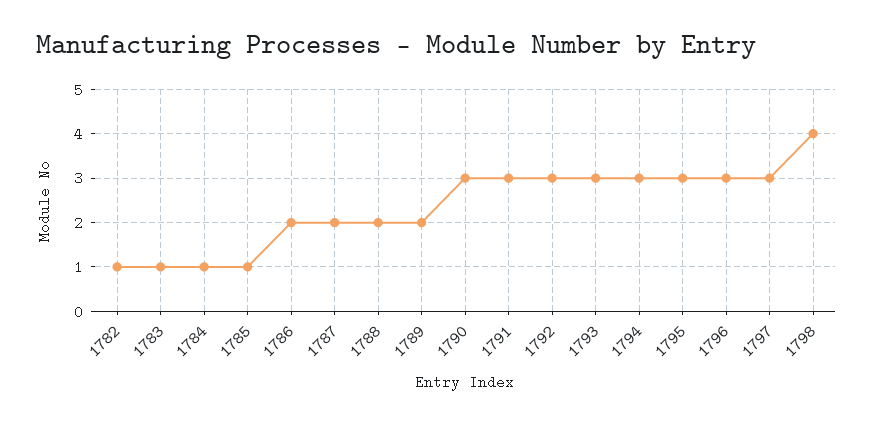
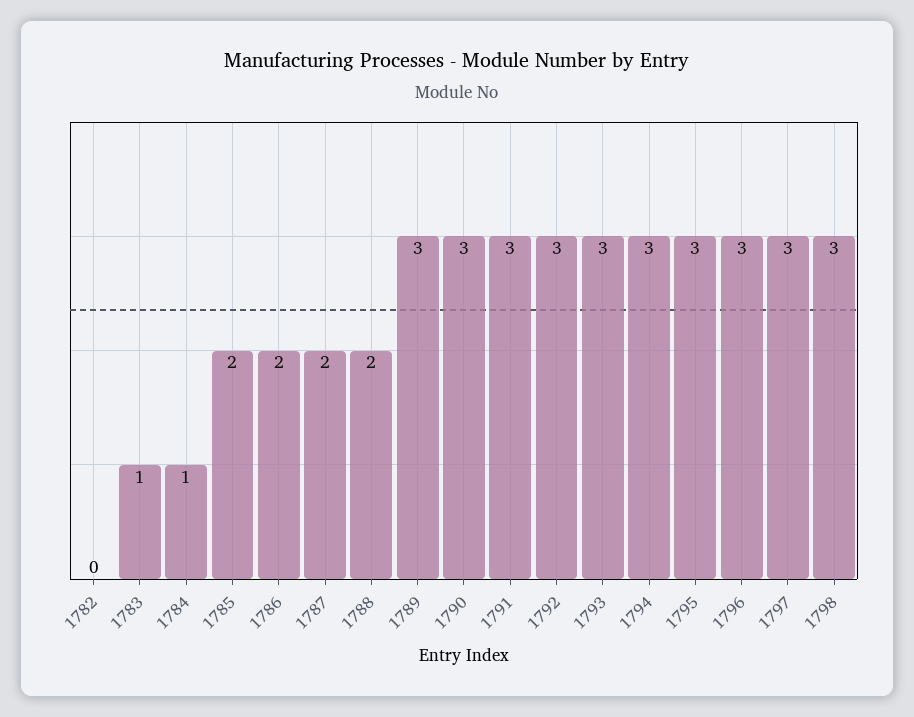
  {
-   "1782": 1,
+   "1782": 0,
    "1783": 1,
    "1784": 1,
-   "1785": 1,
+   "1785": 2,
    "1786": 2,
    "1787": 2,
    "1788": 2,
-   "1789": 2,
+   "1789": 3,
    "1790": 3,
    "1791": 3,
    "1792": 3,
    "1793": 3,
    "1794": 3,
    "1795": 3,
    "1796": 3,
    "1797": 3,
-   "1798": 4
+   "1798": 3
  }

